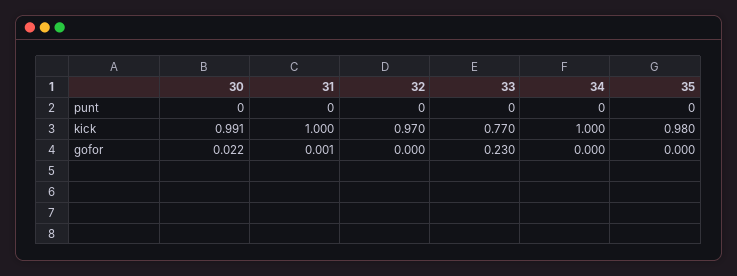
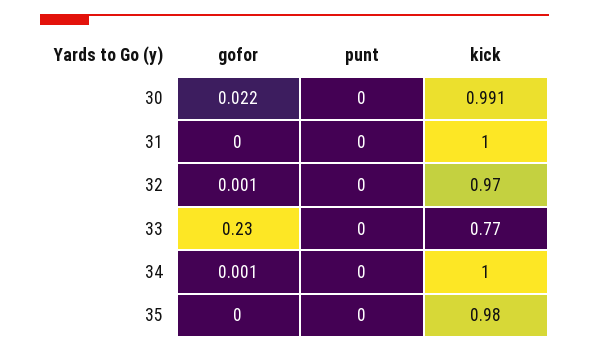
  {
    "30": {
      "punt": 0,
      "kick": 0.991,
      "gofor": 0.022
    },
    "31": {
      "punt": 0,
      "kick": 1,
-     "gofor": 0.001
+     "gofor": 0
    },
    "32": {
      "punt": 0,
      "kick": 0.97,
-     "gofor": 0
+     "gofor": 0.001
    },
    "33": {
      "punt": 0,
      "kick": 0.77,
      "gofor": 0.23
    },
    "34": {
      "punt": 0,
      "kick": 1,
-     "gofor": 0
+     "gofor": 0.001
    },
    "35": {
      "punt": 0,
      "kick": 0.98,
      "gofor": 0
    }
  }

